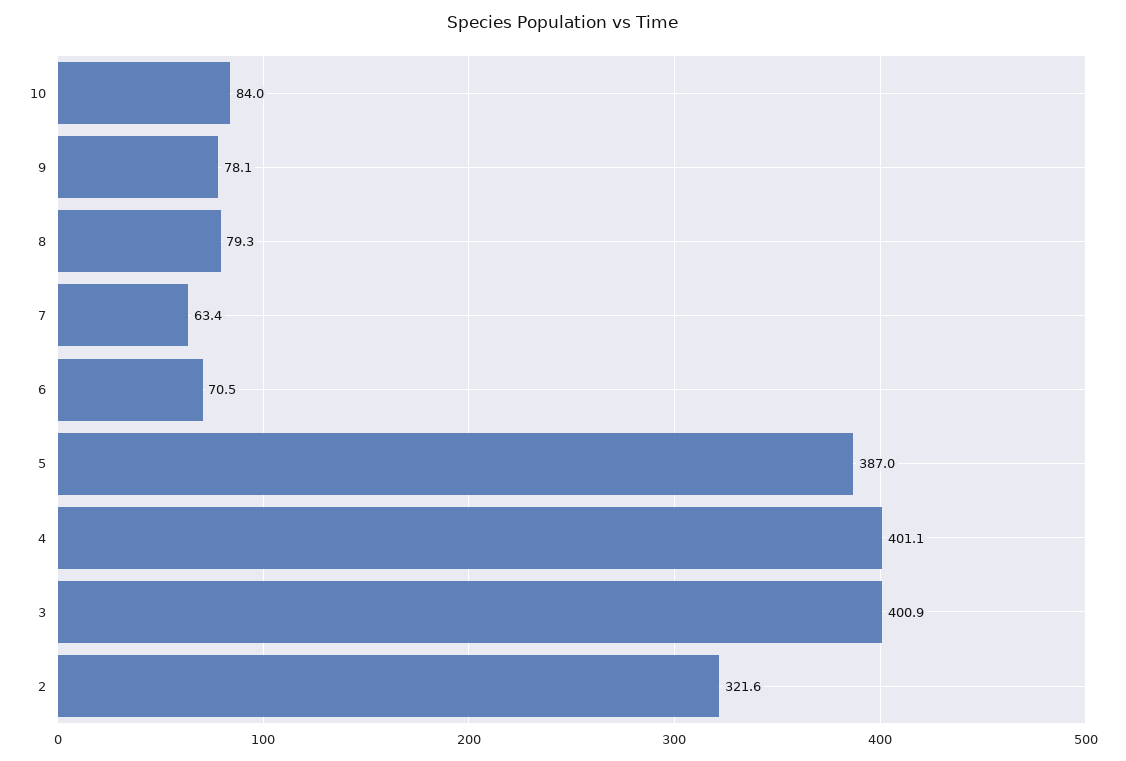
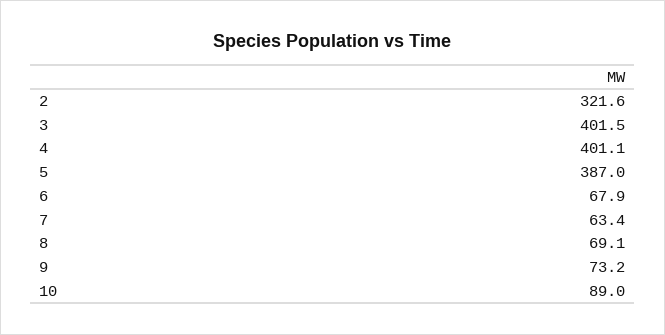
  {
-   "10": 84,
+   "10": 89,
-   "9": 78.1,
+   "9": 73.2,
-   "8": 79.3,
+   "8": 69.1,
    "7": 63.4,
-   "6": 70.5,
+   "6": 67.9,
    "5": 387,
    "4": 401.1,
-   "3": 400.9,
+   "3": 401.5,
    "2": 321.6
  }

